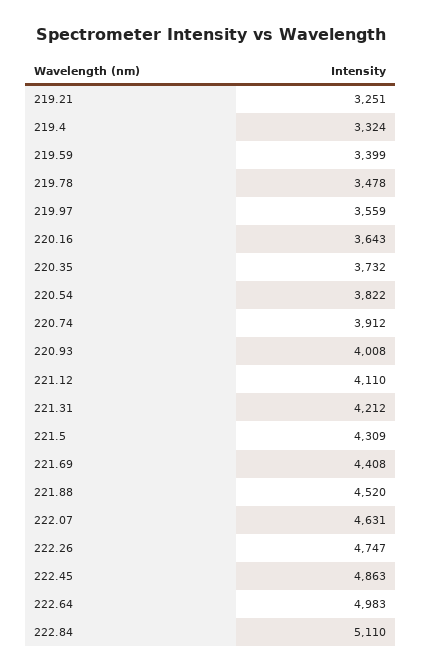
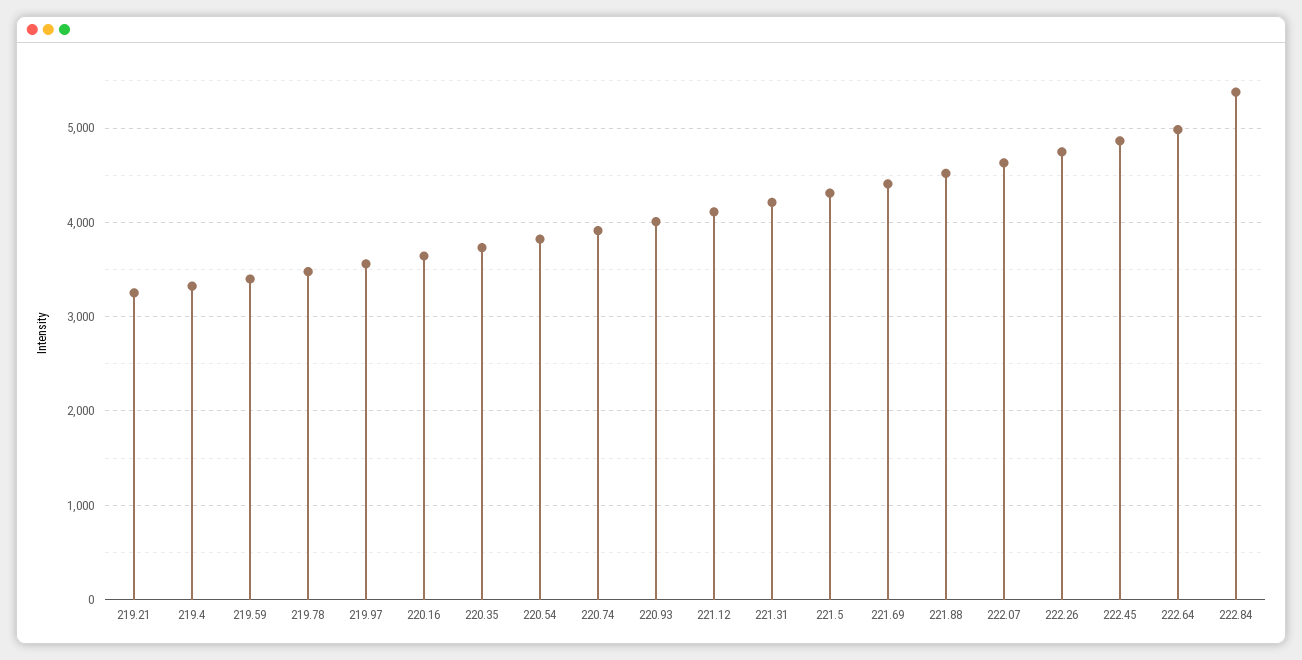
  {
    "219.21": 3251,
    "219.4": 3324,
    "219.59": 3399,
    "219.78": 3478,
    "219.97": 3559,
    "220.16": 3643,
    "220.35": 3732,
    "220.54": 3822,
    "220.74": 3912,
    "220.93": 4008,
    "221.12": 4110,
    "221.31": 4212,
    "221.5": 4309,
    "221.69": 4408,
    "221.88": 4520,
    "222.07": 4631,
    "222.26": 4747,
    "222.45": 4863,
    "222.64": 4983,
-   "222.84": 5110
+   "222.84": 5400
  }

